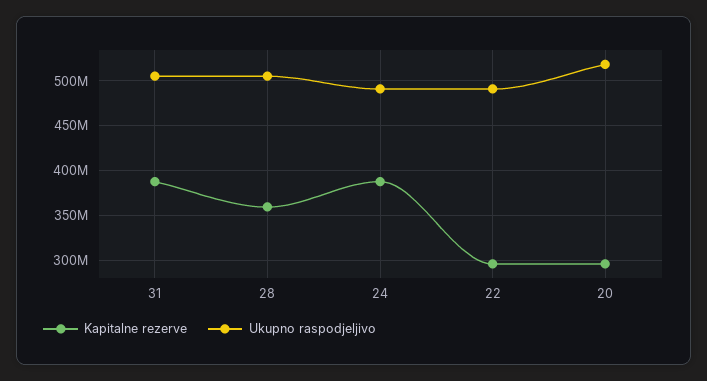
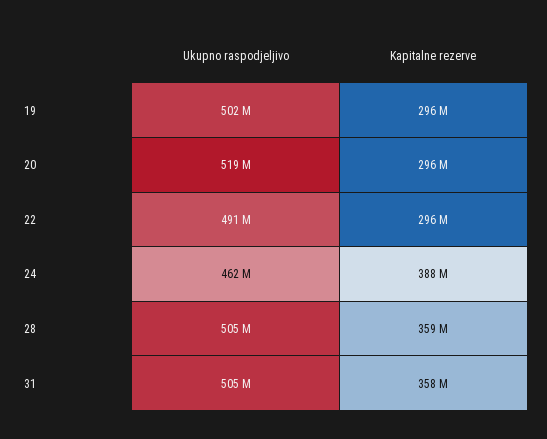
  {
    "Kapitalne rezerve": {
-     "31": 390000000,
+     "31": 358000000,
      "28": 359000000,
      "24": 388000000,
      "22": 296000000,
-     "20": 296000000
+     "20": 296000000,
+     "19": 296000000
    },
    "Ukupno raspodjeljivo": {
      "31": 505000000,
      "28": 505000000,
-     "24": 490000000,
+     "24": 462000000,
      "22": 491000000,
-     "20": 519000000
+     "20": 519000000,
+     "19": 502000000
    }
  }

